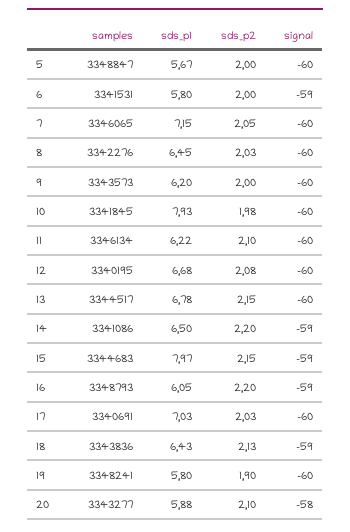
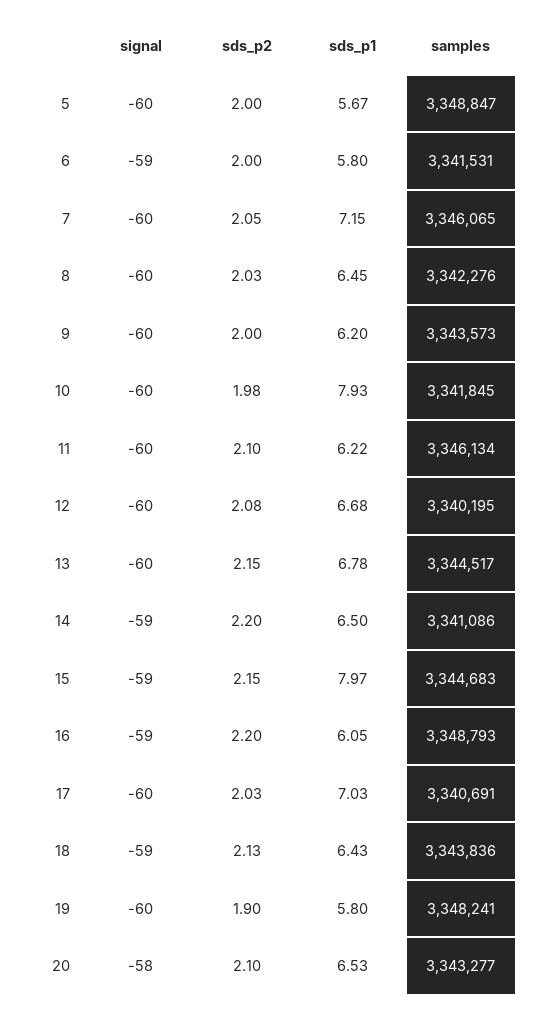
  {
    "samples": {
      "5": 3348847,
      "6": 3341531,
      "7": 3346065,
      "8": 3342276,
      "9": 3343573,
      "10": 3341845,
      "11": 3346134,
      "12": 3340195,
      "13": 3344517,
      "14": 3341086,
      "15": 3344683,
      "16": 3348793,
      "17": 3340691,
      "18": 3343836,
      "19": 3348241,
      "20": 3343277
    },
    "sds_p1": {
      "5": 5.67,
      "6": 5.8,
      "7": 7.15,
      "8": 6.45,
      "9": 6.2,
      "10": 7.93,
      "11": 6.22,
      "12": 6.68,
      "13": 6.78,
      "14": 6.5,
      "15": 7.97,
      "16": 6.05,
      "17": 7.03,
      "18": 6.43,
      "19": 5.8,
-     "20": 5.88
+     "20": 6.53
    },
    "sds_p2": {
      "5": 2,
      "6": 2,
      "7": 2.05,
      "8": 2.03,
      "9": 2,
      "10": 1.98,
      "11": 2.1,
      "12": 2.08,
      "13": 2.15,
      "14": 2.2,
      "15": 2.15,
      "16": 2.2,
      "17": 2.03,
      "18": 2.13,
      "19": 1.9,
      "20": 2.1
    },
    "signal": {
      "5": -60,
      "6": -59,
      "7": -60,
      "8": -60,
      "9": -60,
      "10": -60,
      "11": -60,
      "12": -60,
      "13": -60,
      "14": -59,
      "15": -59,
      "16": -59,
      "17": -60,
      "18": -59,
      "19": -60,
      "20": -58
    }
  }

